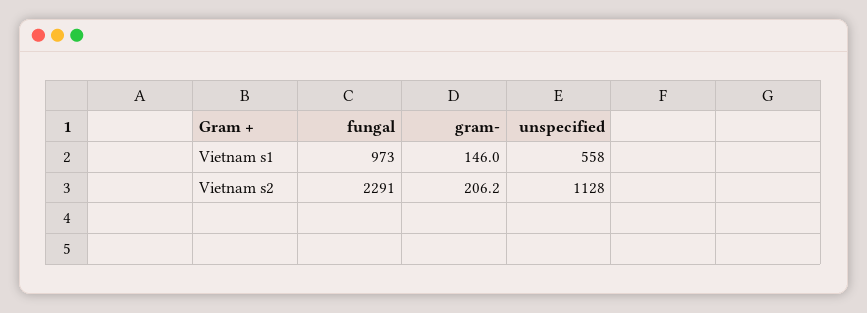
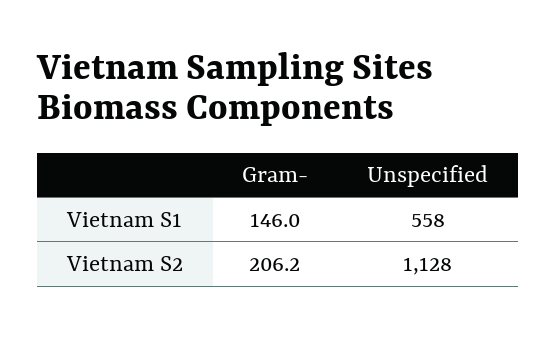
  {
-   "fungal": {
-     "Vietnam s1": 973,
-     "Vietnam s2": 2291
-   },
    "gram-": {
      "Vietnam s1": 146,
      "Vietnam s2": 206.2
    },
    "unspecified": {
      "Vietnam s1": 558,
      "Vietnam s2": 1128
    }
  }

